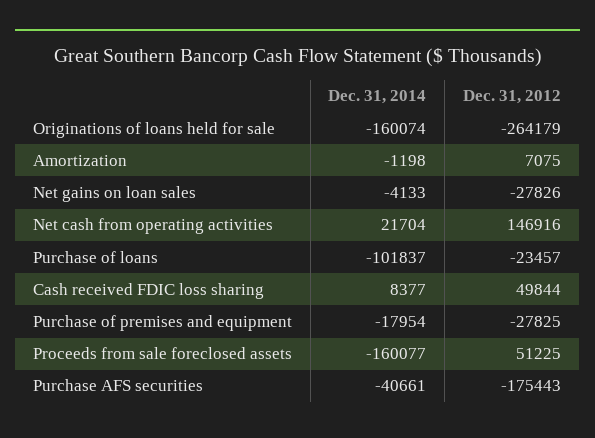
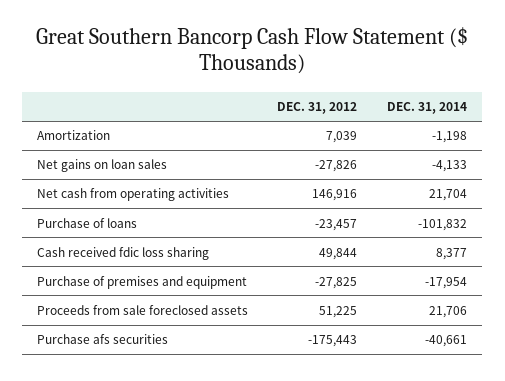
  {
    "Dec. 31, 2014": {
-     "Originations of loans held for sale": -160074,
      "Amortization": -1198,
      "Net gains on loan sales": -4133,
      "Net cash from operating activities": 21704,
-     "Purchase of loans": -101837,
+     "Purchase of loans": -101832,
      "Cash received FDIC loss sharing": 8377,
      "Purchase of premises and equipment": -17954,
-     "Proceeds from sale foreclosed assets": -160077,
+     "Proceeds from sale foreclosed assets": 21706,
      "Purchase AFS securities": -40661
    },
    "Dec. 31, 2012": {
-     "Originations of loans held for sale": -264179,
-     "Amortization": 7075,
+     "Amortization": 7039,
      "Net gains on loan sales": -27826,
      "Net cash from operating activities": 146916,
      "Purchase of loans": -23457,
      "Cash received FDIC loss sharing": 49844,
      "Purchase of premises and equipment": -27825,
      "Proceeds from sale foreclosed assets": 51225,
      "Purchase AFS securities": -175443
    }
  }

